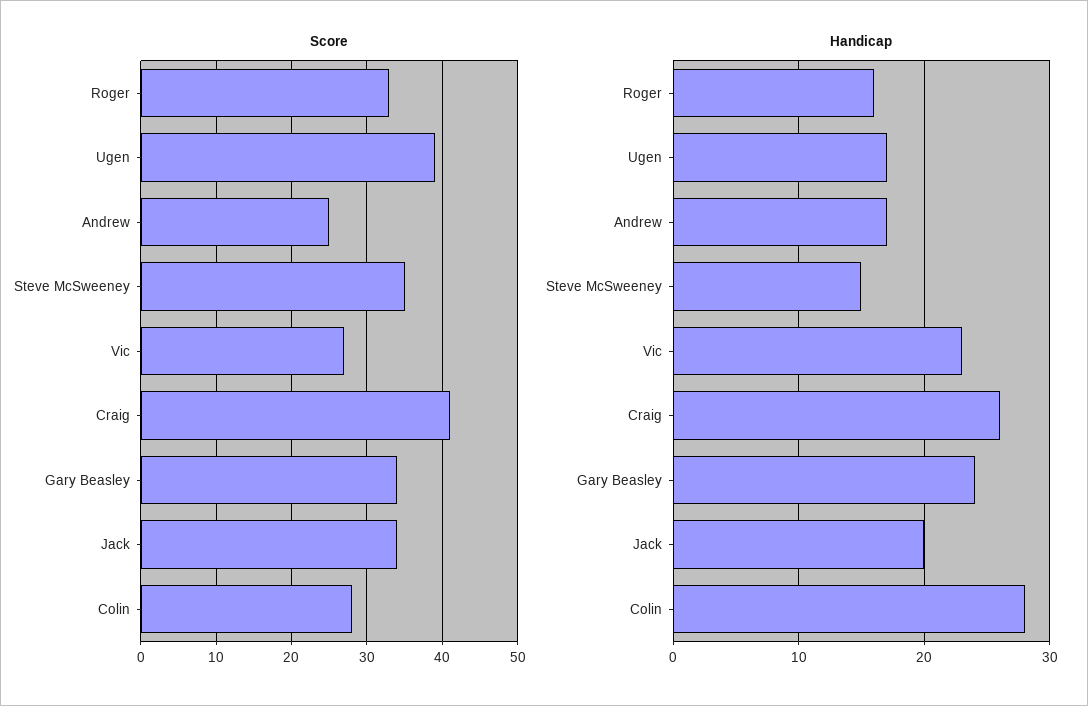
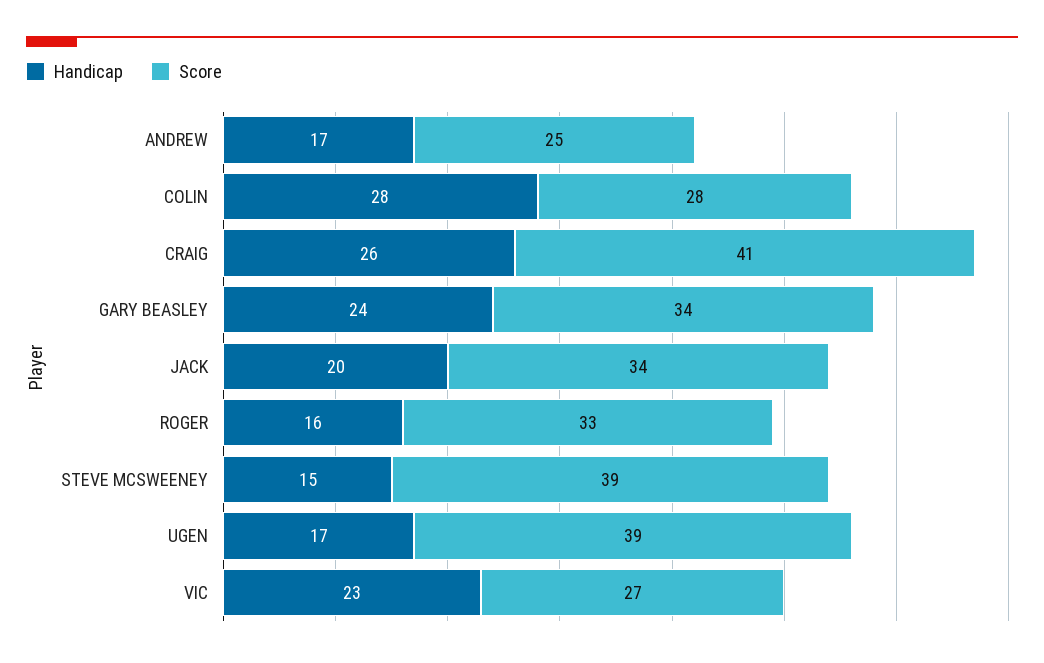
  {
    "Score": {
      "Roger": 33,
      "Ugen": 39,
      "Andrew": 25,
-     "Steve McSweeney": 35,
+     "Steve McSweeney": 39,
      "Vic": 27,
      "Craig": 41,
      "Gary Beasley": 34,
      "Jack": 34,
      "Colin": 28
    },
    "Handicap": {
      "Roger": 16,
      "Ugen": 17,
      "Andrew": 17,
      "Steve McSweeney": 15,
      "Vic": 23,
      "Craig": 26,
      "Gary Beasley": 24,
      "Jack": 20,
      "Colin": 28
    }
  }

